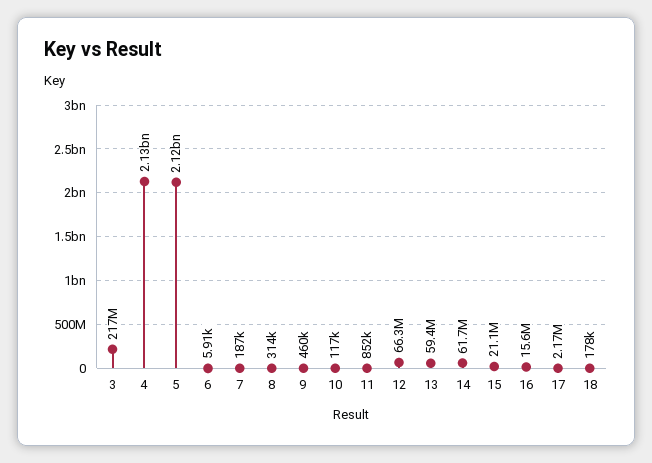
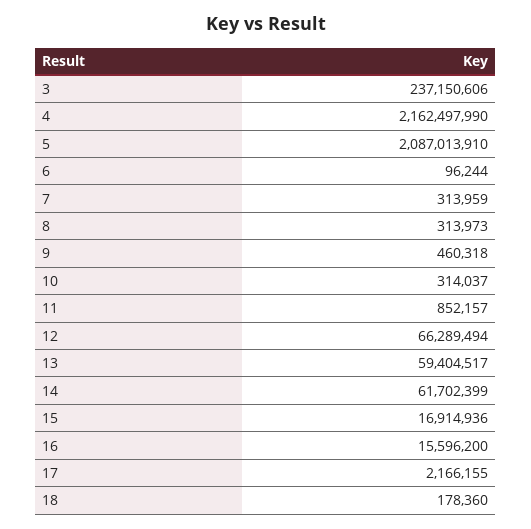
  {
-   "3": 217000000,
+   "3": 237150606,
-   "4": 2130000000,
+   "4": 2162497990,
-   "5": 2120000000,
+   "5": 2087013910,
-   "6": 5910,
+   "6": 96244,
-   "7": 187000,
+   "7": 313959,
    "8": 313973,
    "9": 460318,
-   "10": 117000,
+   "10": 314037,
    "11": 852157,
    "12": 66289494,
    "13": 59404517,
    "14": 61702399,
-   "15": 21100000,
+   "15": 16914936,
    "16": 15596200,
    "17": 2166155,
    "18": 178360
  }

